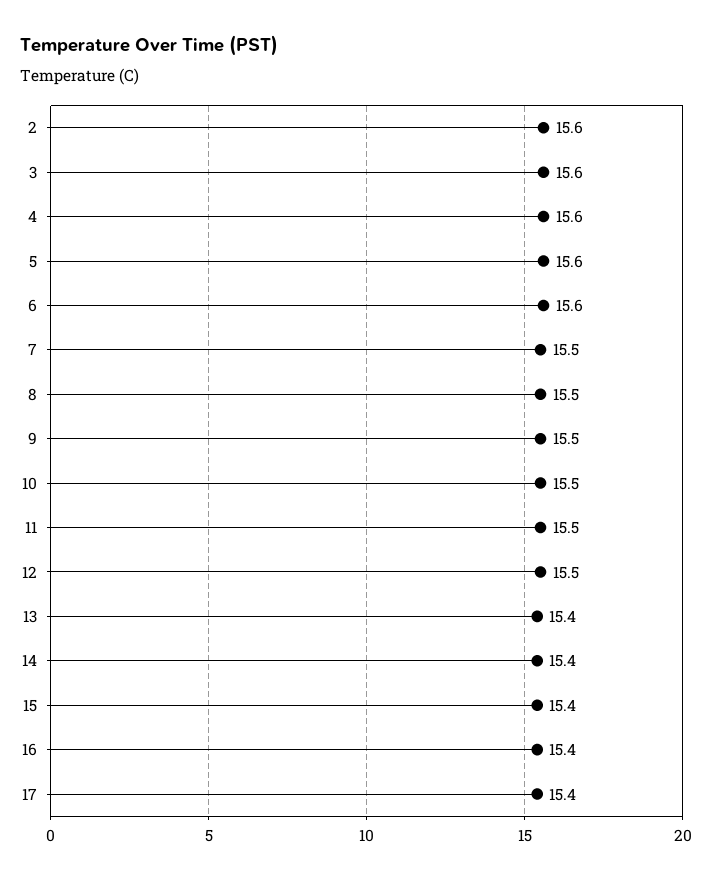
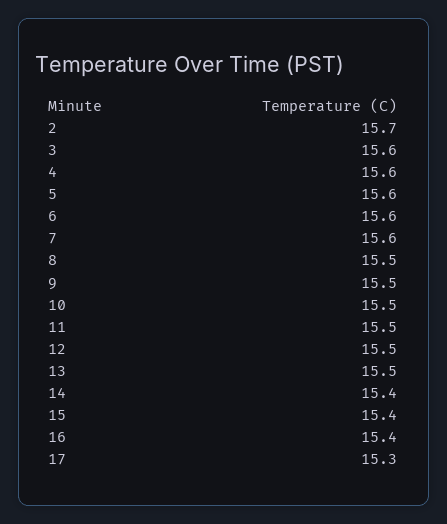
  {
-   "2": 15.6,
+   "2": 15.7,
    "3": 15.6,
    "4": 15.6,
    "5": 15.6,
    "6": 15.6,
-   "7": 15.5,
+   "7": 15.6,
    "8": 15.5,
    "9": 15.5,
    "10": 15.5,
    "11": 15.5,
    "12": 15.5,
-   "13": 15.4,
+   "13": 15.5,
    "14": 15.4,
    "15": 15.4,
    "16": 15.4,
-   "17": 15.4
+   "17": 15.3
  }

